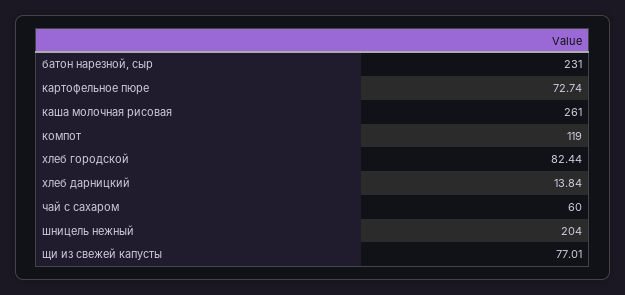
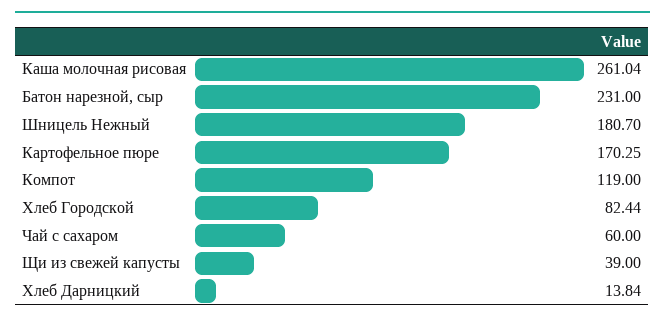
  {
    "батон нарезной, сыр": 231,
-   "картофельное пюре": 72.74,
+   "картофельное пюре": 170.25,
-   "каша молочная рисовая": 261,
+   "каша молочная рисовая": 261.04,
    "компот": 119,
    "хлеб городской": 82.44,
    "хлеб дарницкий": 13.84,
    "чай с сахаром": 60,
-   "шницель нежный": 204,
+   "шницель нежный": 180.7,
-   "щи из свежей капусты": 77.01
+   "щи из свежей капусты": 39
  }

